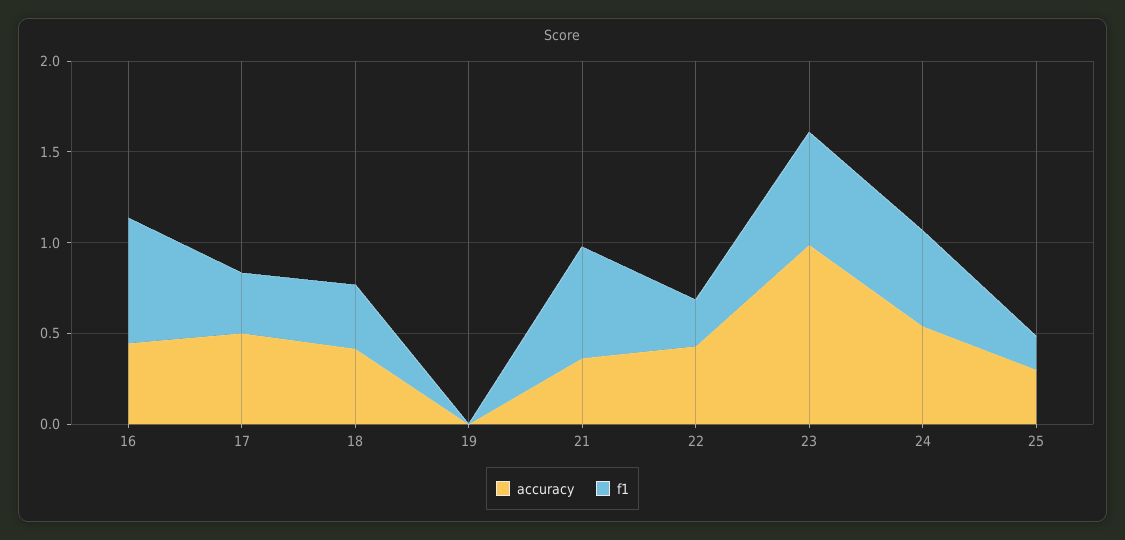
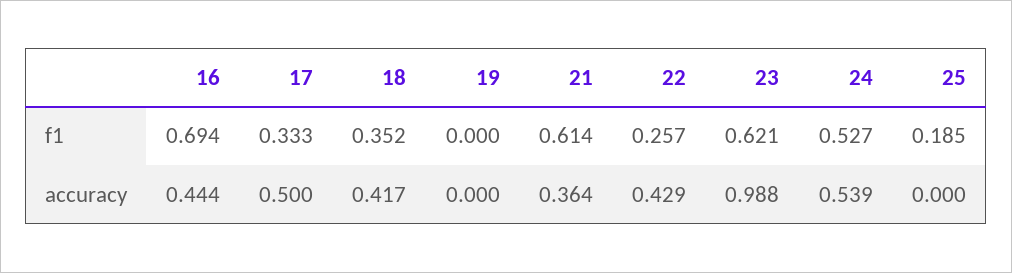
  {
    "accuracy": {
      "16": 0.444,
      "17": 0.5,
      "18": 0.417,
      "19": 0,
      "21": 0.364,
      "22": 0.429,
      "23": 0.988,
      "24": 0.539,
-     "25": 0.3
+     "25": 0
    },
    "f1": {
      "16": 0.694,
      "17": 0.333,
      "18": 0.352,
      "19": 0,
      "21": 0.614,
      "22": 0.257,
      "23": 0.621,
      "24": 0.527,
      "25": 0.185
    }
  }

